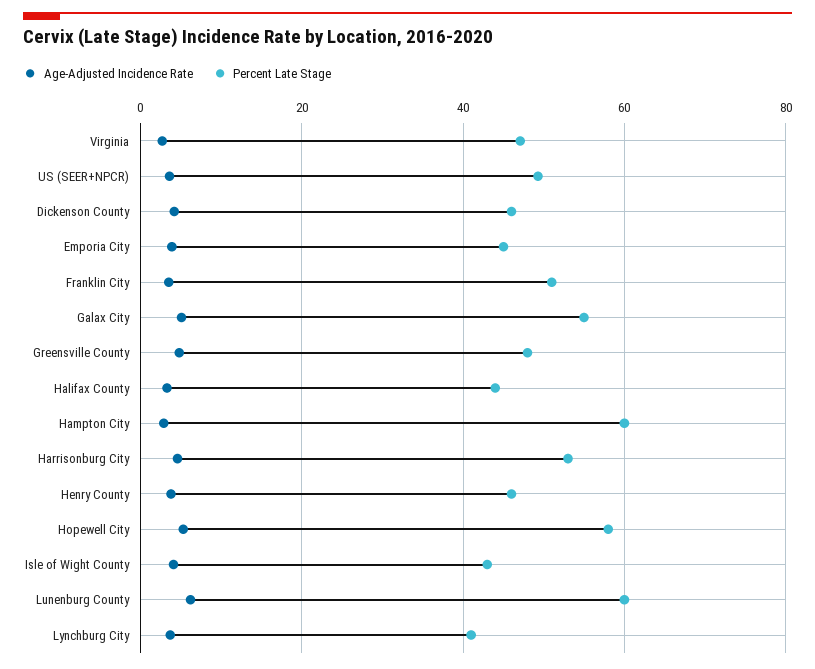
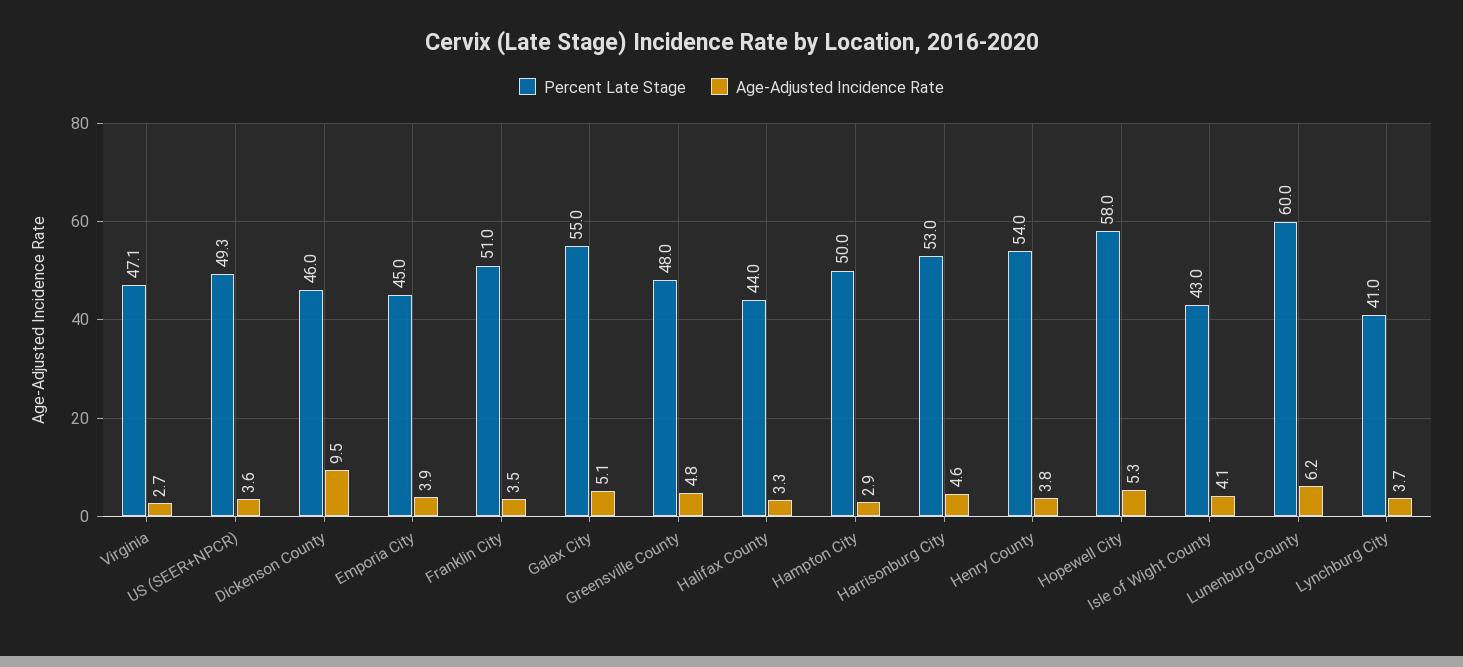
  {
    "Age-Adjusted Incidence Rate": {
      "Virginia": 2.7,
      "US (SEER+NPCR)": 3.6,
-     "Dickenson County": 4,
+     "Dickenson County": 9.5,
      "Emporia City": 3.9,
      "Franklin City": 3.5,
      "Galax City": 5.1,
      "Greensville County": 4.8,
      "Halifax County": 3.3,
      "Hampton City": 2.9,
      "Harrisonburg City": 4.6,
      "Henry County": 3.8,
      "Hopewell City": 5.3,
      "Isle of Wight County": 4.1,
      "Lunenburg County": 6.2,
      "Lynchburg City": 3.7
    },
    "Percent Late Stage": {
      "Virginia": 47.1,
      "US (SEER+NPCR)": 49.3,
      "Dickenson County": 46,
      "Emporia City": 45,
      "Franklin City": 51,
      "Galax City": 55,
      "Greensville County": 48,
      "Halifax County": 44,
-     "Hampton City": 60,
+     "Hampton City": 50,
      "Harrisonburg City": 53,
-     "Henry County": 46,
+     "Henry County": 54,
      "Hopewell City": 58,
      "Isle of Wight County": 43,
      "Lunenburg County": 60,
      "Lynchburg City": 41
    }
  }

